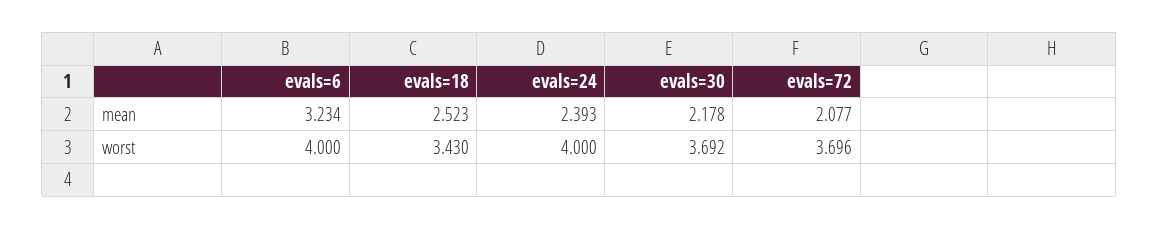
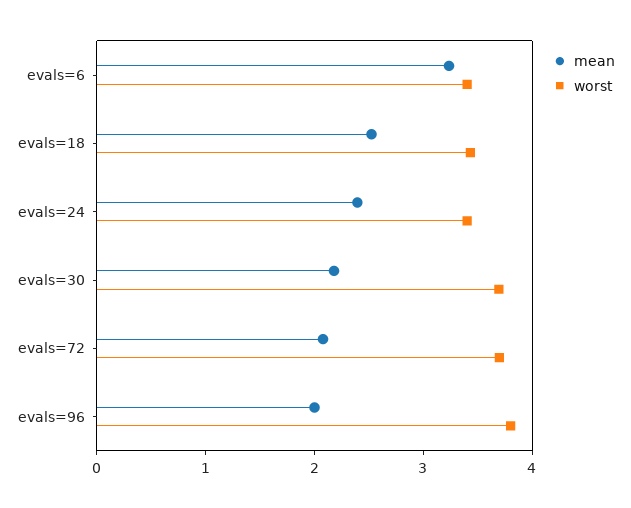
  {
    "mean": {
      "evals=6": 3.234,
      "evals=18": 2.523,
      "evals=24": 2.393,
      "evals=30": 2.178,
-     "evals=72": 2.077
+     "evals=72": 2.077,
+     "evals=96": 2
    },
    "worst": {
-     "evals=6": 4,
+     "evals=6": 3.4,
      "evals=18": 3.43,
-     "evals=24": 4,
+     "evals=24": 3.4,
      "evals=30": 3.692,
-     "evals=72": 3.696
+     "evals=72": 3.696,
+     "evals=96": 3.8
    }
  }

